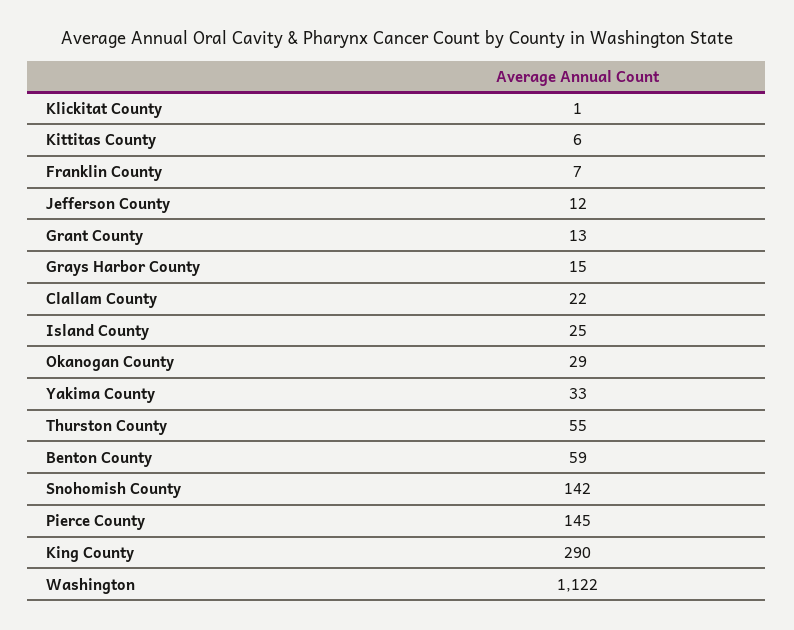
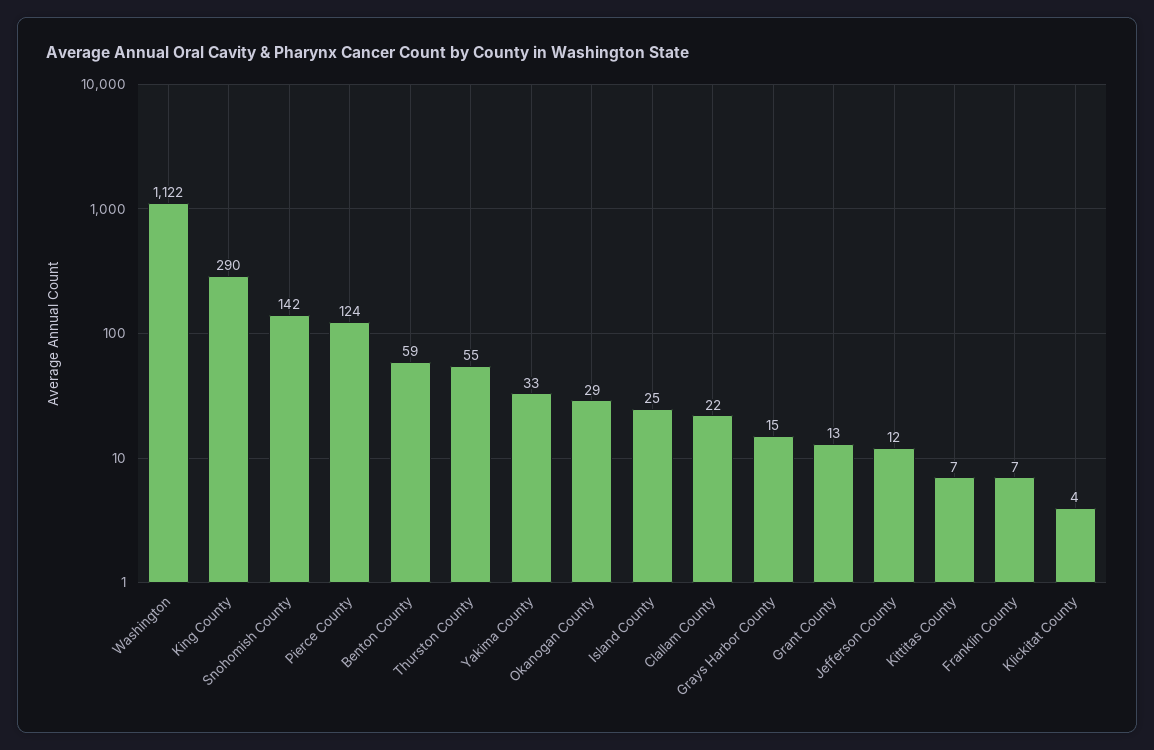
  {
-   "Klickitat County": 1,
+   "Klickitat County": 4,
-   "Kittitas County": 6,
+   "Kittitas County": 7,
    "Franklin County": 7,
    "Jefferson County": 12,
    "Grant County": 13,
    "Grays Harbor County": 15,
    "Clallam County": 22,
    "Island County": 25,
    "Okanogan County": 29,
    "Yakima County": 33,
    "Thurston County": 55,
    "Benton County": 59,
    "Snohomish County": 142,
-   "Pierce County": 145,
+   "Pierce County": 124,
    "King County": 290,
    "Washington": 1122
  }

